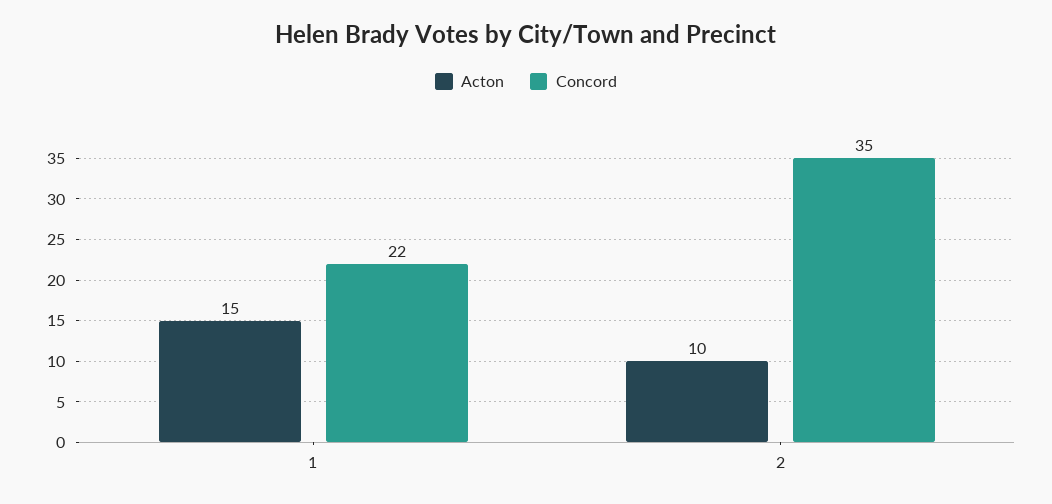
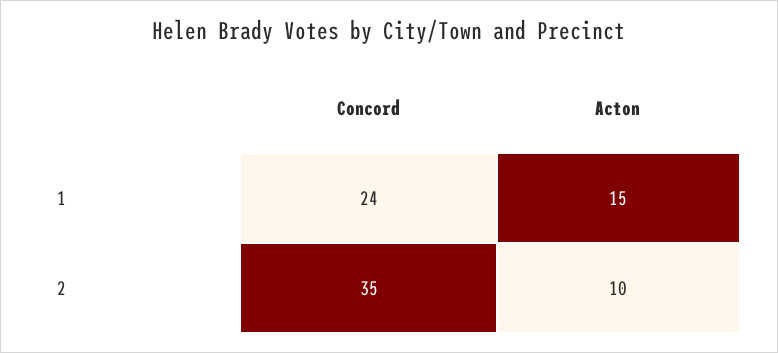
  {
    "Acton": {
      "1": 15,
      "2": 10
    },
    "Concord": {
-     "1": 22,
+     "1": 24,
      "2": 35
    }
  }

